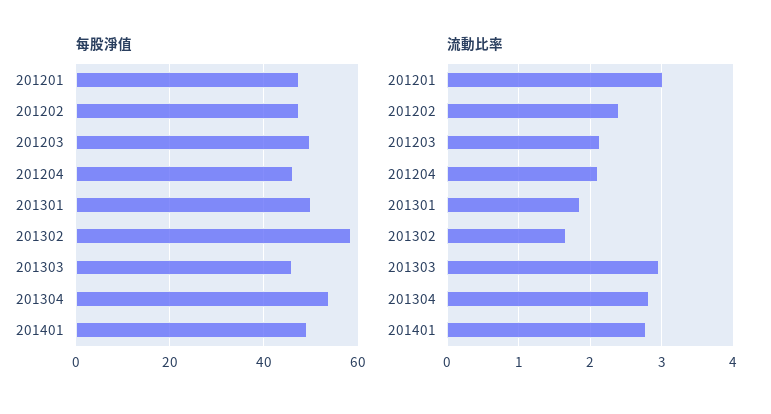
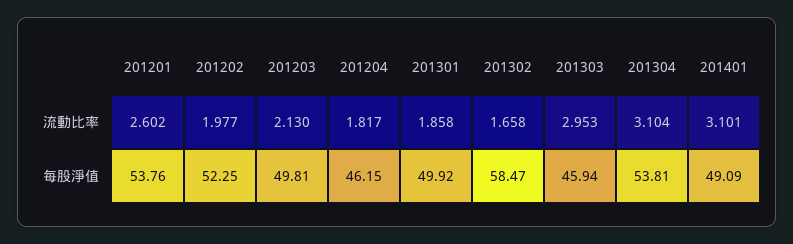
  {
    "每股淨值": {
-     "201201": 48,
+     "201201": 53.76,
-     "201202": 48,
+     "201202": 52.25,
      "201203": 49.81,
      "201204": 46.15,
      "201301": 49.92,
      "201302": 58.47,
      "201303": 45.94,
      "201304": 53.81,
      "201401": 49.09
    },
    "流動比率": {
-     "201201": 3,
+     "201201": 2.602,
-     "201202": 2.4,
+     "201202": 1.977,
      "201203": 2.13,
-     "201204": 2.1,
+     "201204": 1.817,
      "201301": 1.858,
      "201302": 1.658,
      "201303": 2.953,
-     "201304": 2.8,
+     "201304": 3.104,
-     "201401": 2.8
+     "201401": 3.101
    }
  }

